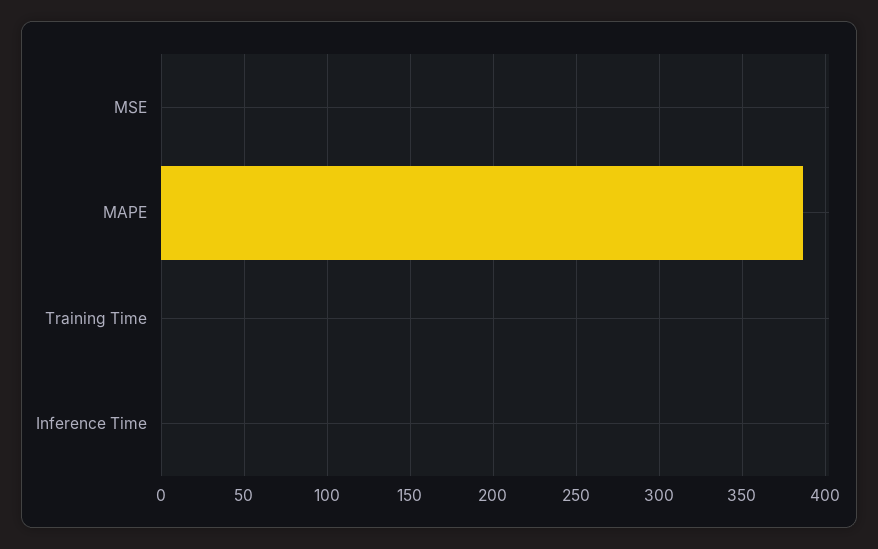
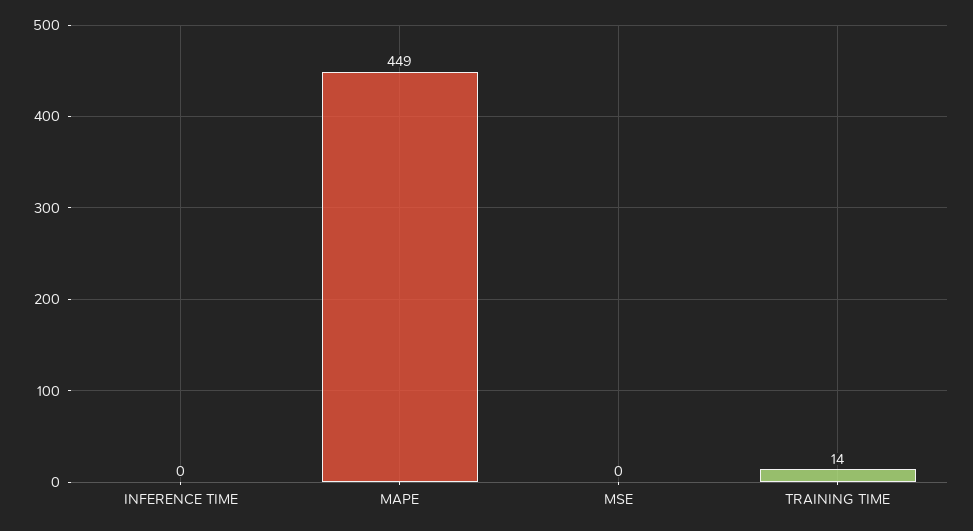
  {
    "MSE": 0,
-   "MAPE": 385,
+   "MAPE": 449,
-   "Training Time": 0,
+   "Training Time": 14,
    "Inference Time": 0
  }

